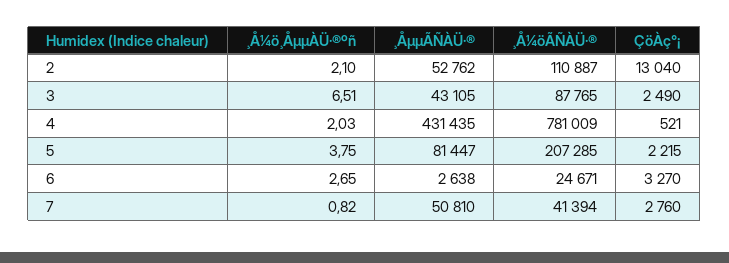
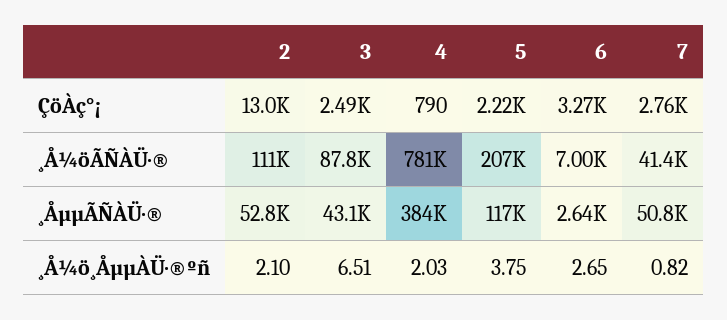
  {
    "¸Å¼ö¸ÅµµÀÜ·®ºñ": {
      "2": 2.1,
      "3": 6.51,
      "4": 2.03,
      "5": 3.75,
      "6": 2.65,
      "7": 0.82
    },
    "¸ÅµµÃÑÀÜ·®": {
      "2": 52762,
      "3": 43105,
-     "4": 431435,
+     "4": 384000,
-     "5": 81447,
+     "5": 117000,
      "6": 2638,
      "7": 50810
    },
    "¸Å¼öÃÑÀÜ·®": {
      "2": 110887,
      "3": 87765,
      "4": 781009,
      "5": 207285,
-     "6": 24671,
+     "6": 7000,
      "7": 41394
    },
    "ÇöÀç°¡": {
      "2": 13040,
      "3": 2490,
-     "4": 521,
+     "4": 790,
      "5": 2215,
      "6": 3270,
      "7": 2760
    }
  }

